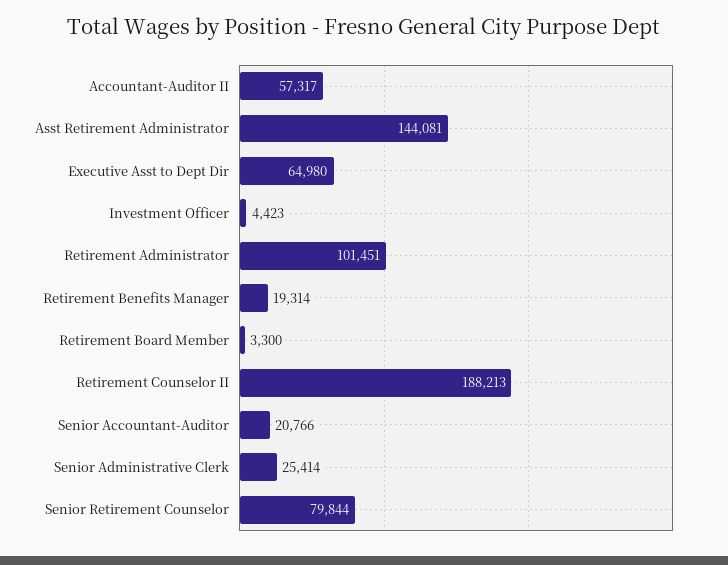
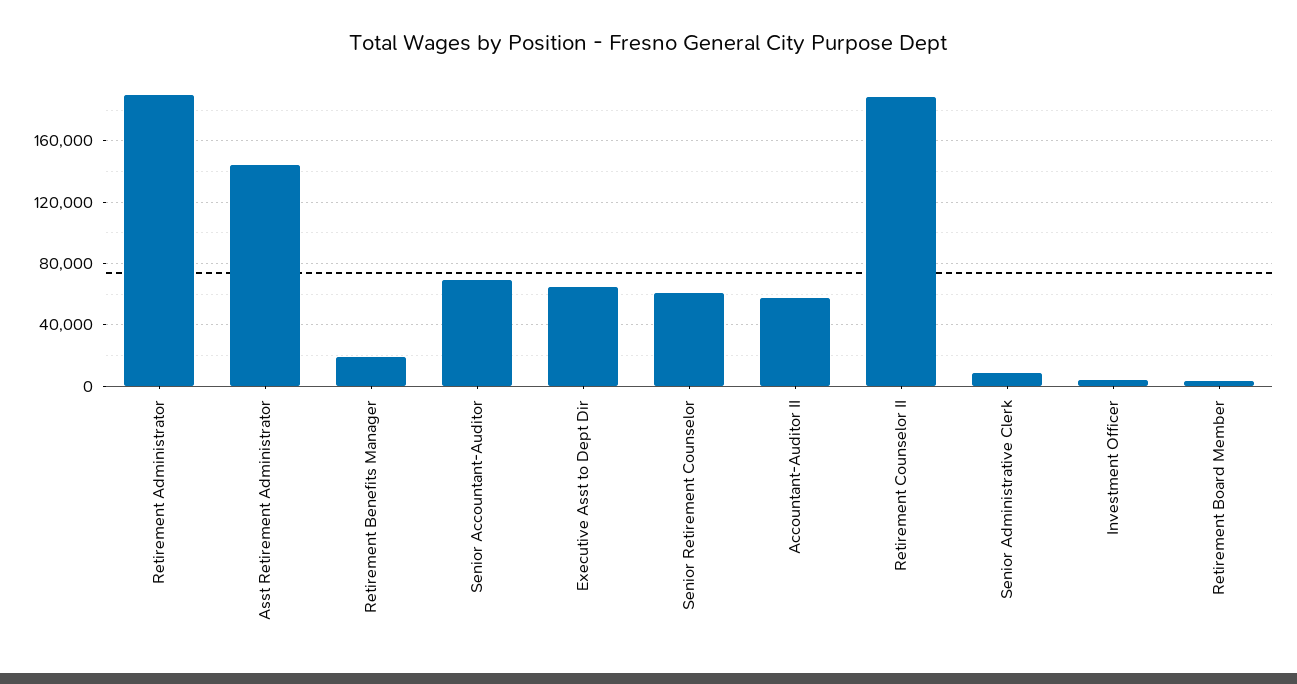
  {
    "Accountant-Auditor II": 57317,
    "Asst Retirement Administrator": 144081,
    "Executive Asst to Dept Dir": 64980,
    "Investment Officer": 4423,
-   "Retirement Administrator": 101451,
+   "Retirement Administrator": 190000,
    "Retirement Benefits Manager": 19314,
    "Retirement Board Member": 3300,
    "Retirement Counselor II": 188213,
-   "Senior Accountant-Auditor": 20766,
+   "Senior Accountant-Auditor": 70000,
-   "Senior Administrative Clerk": 25414,
+   "Senior Administrative Clerk": 10000,
-   "Senior Retirement Counselor": 79844
+   "Senior Retirement Counselor": 60000
  }

